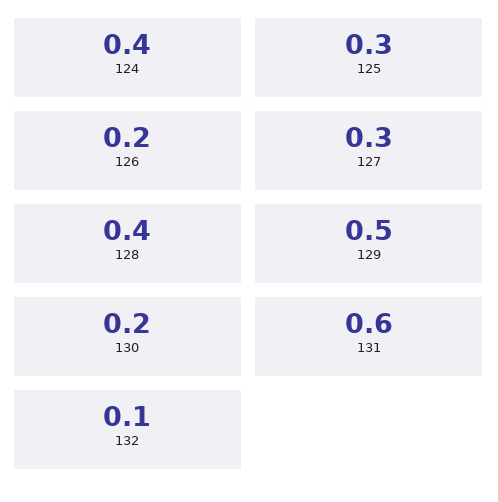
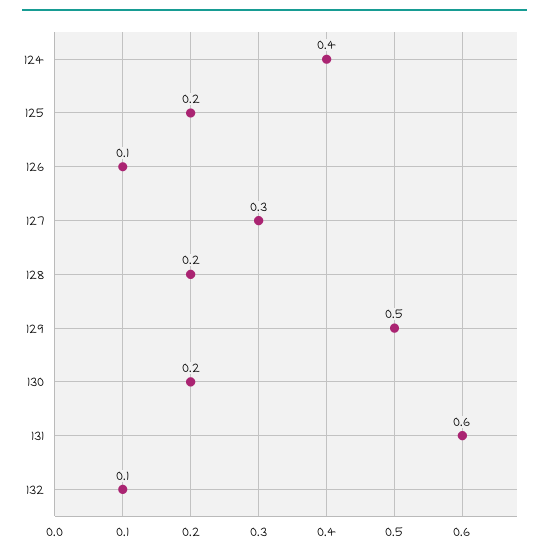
  {
    "124": 0.4,
-   "125": 0.3,
+   "125": 0.2,
-   "126": 0.2,
+   "126": 0.1,
    "127": 0.3,
-   "128": 0.4,
+   "128": 0.2,
    "129": 0.5,
    "130": 0.2,
    "131": 0.6,
    "132": 0.1
  }

